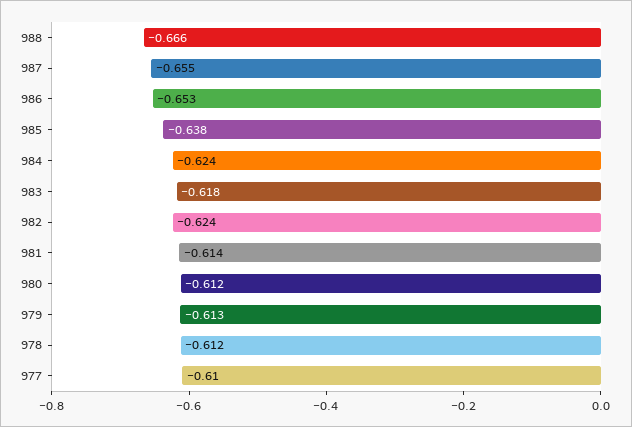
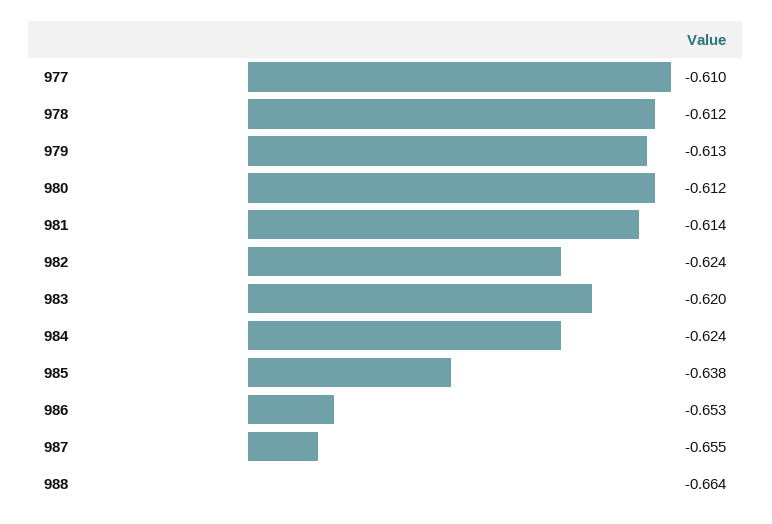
  {
-   "988": -0.666,
+   "988": -0.664,
    "987": -0.655,
    "986": -0.653,
    "985": -0.638,
    "984": -0.624,
-   "983": -0.618,
+   "983": -0.62,
    "982": -0.624,
    "981": -0.614,
    "980": -0.612,
    "979": -0.613,
    "978": -0.612,
    "977": -0.61
  }

